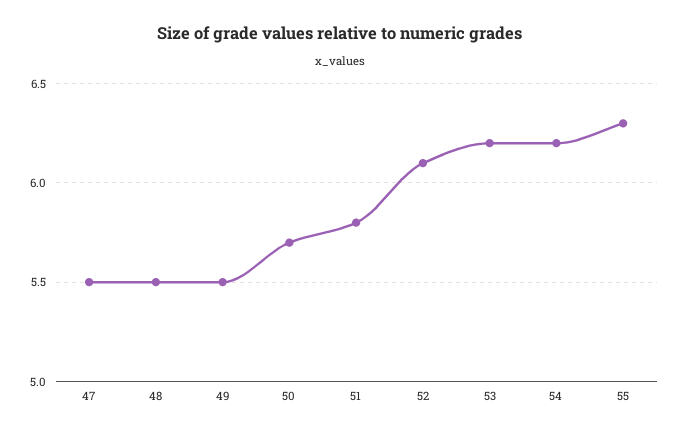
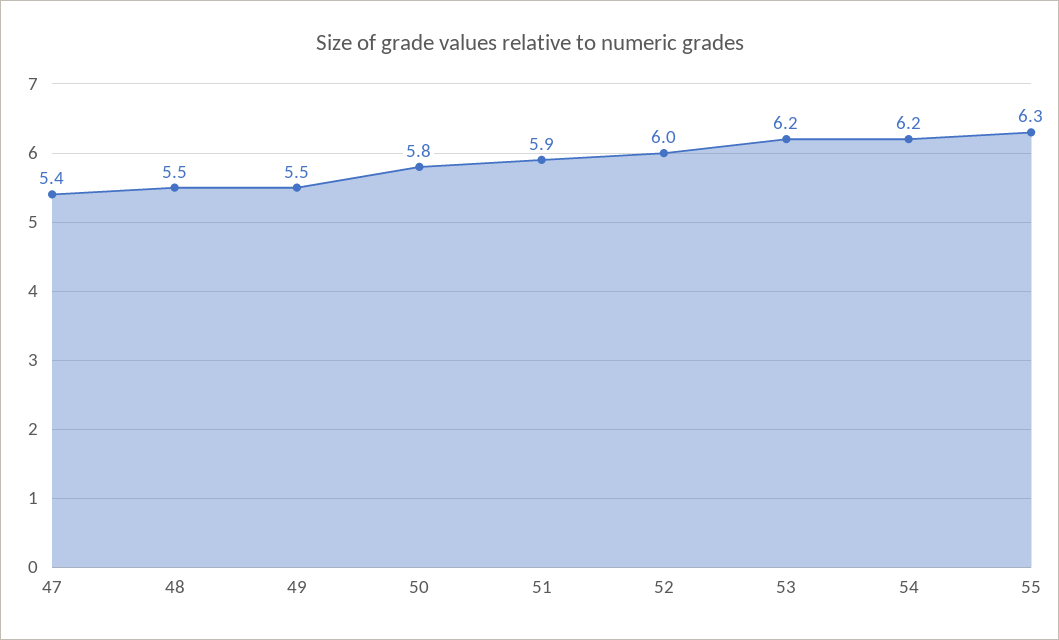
  {
-   "47": 5.5,
+   "47": 5.4,
    "48": 5.5,
    "49": 5.5,
-   "50": 5.7,
+   "50": 5.8,
-   "51": 5.8,
+   "51": 5.9,
-   "52": 6.1,
+   "52": 6,
    "53": 6.2,
    "54": 6.2,
    "55": 6.3
  }

